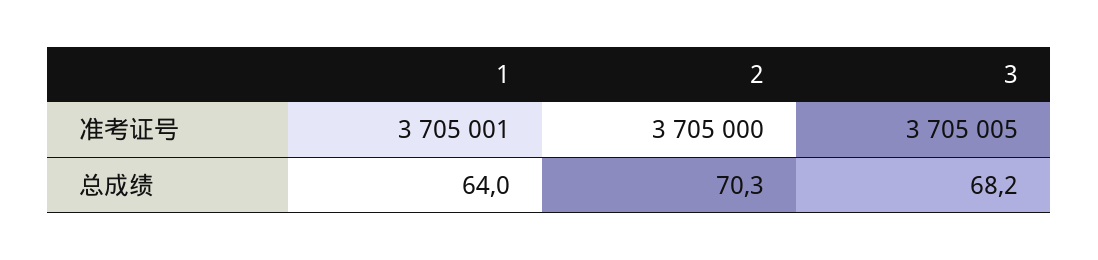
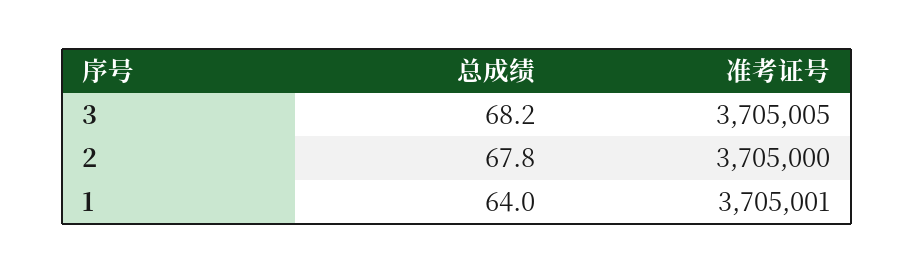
  {
    "1": {
      "准考证号": 3705001,
      "总成绩": 64
    },
    "2": {
      "准考证号": 3705000,
-     "总成绩": 70.3
+     "总成绩": 67.8
    },
    "3": {
      "准考证号": 3705005,
      "总成绩": 68.2
    }
  }

